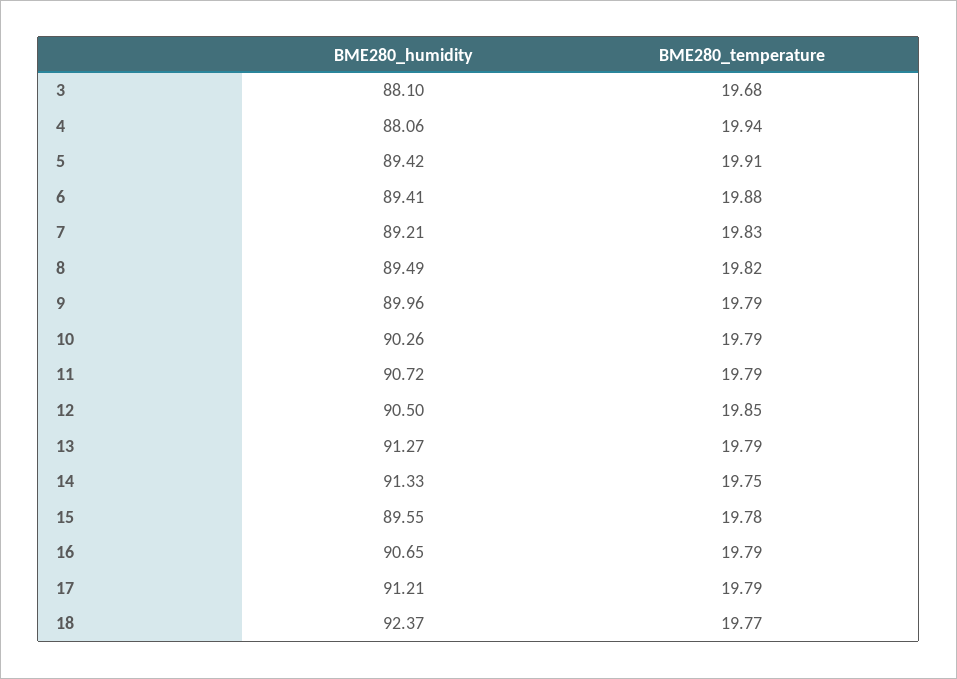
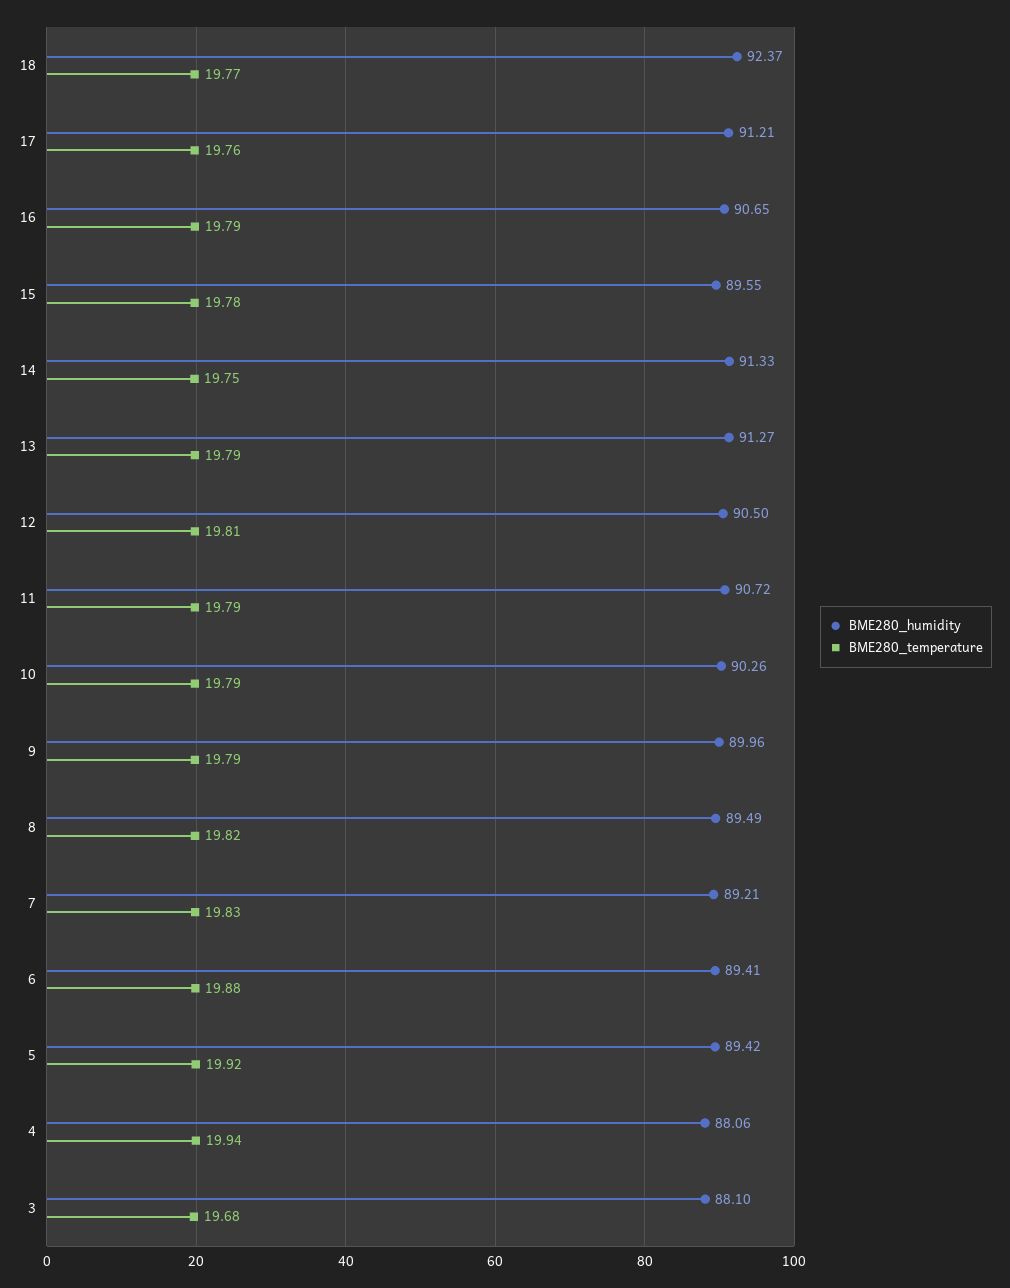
  {
    "BME280_humidity": {
      "3": 88.1,
      "4": 88.06,
      "5": 89.42,
      "6": 89.41,
      "7": 89.21,
      "8": 89.49,
      "9": 89.96,
      "10": 90.26,
      "11": 90.72,
      "12": 90.5,
      "13": 91.27,
      "14": 91.33,
      "15": 89.55,
      "16": 90.65,
      "17": 91.21,
      "18": 92.37
    },
    "BME280_temperature": {
      "3": 19.68,
      "4": 19.94,
-     "5": 19.91,
+     "5": 19.92,
      "6": 19.88,
      "7": 19.83,
      "8": 19.82,
      "9": 19.79,
      "10": 19.79,
      "11": 19.79,
-     "12": 19.85,
+     "12": 19.81,
      "13": 19.79,
      "14": 19.75,
      "15": 19.78,
      "16": 19.79,
-     "17": 19.79,
+     "17": 19.76,
      "18": 19.77
    }
  }

